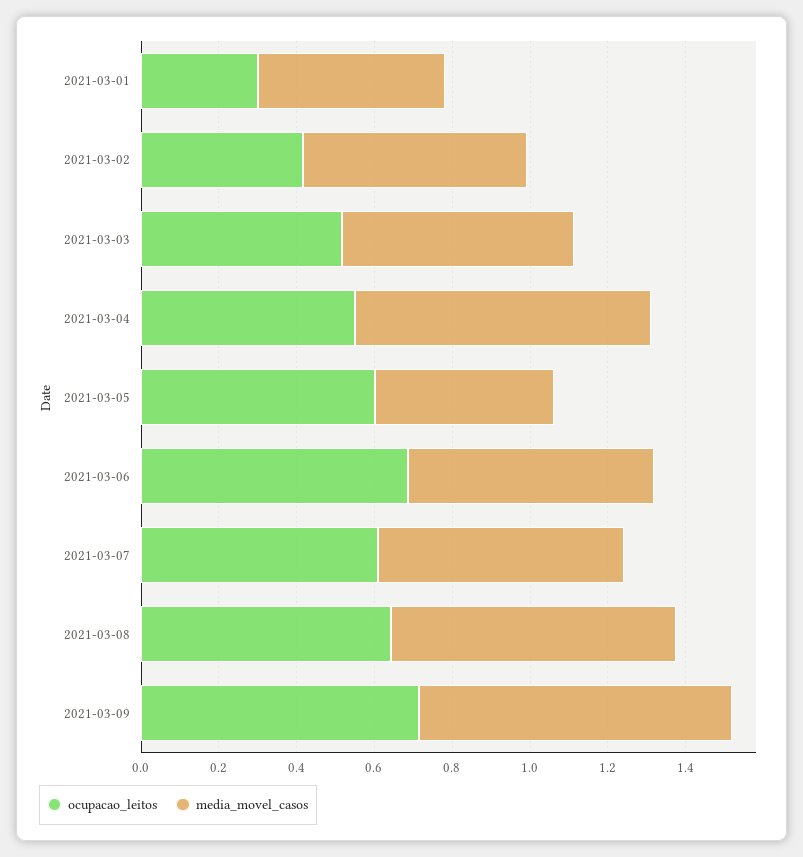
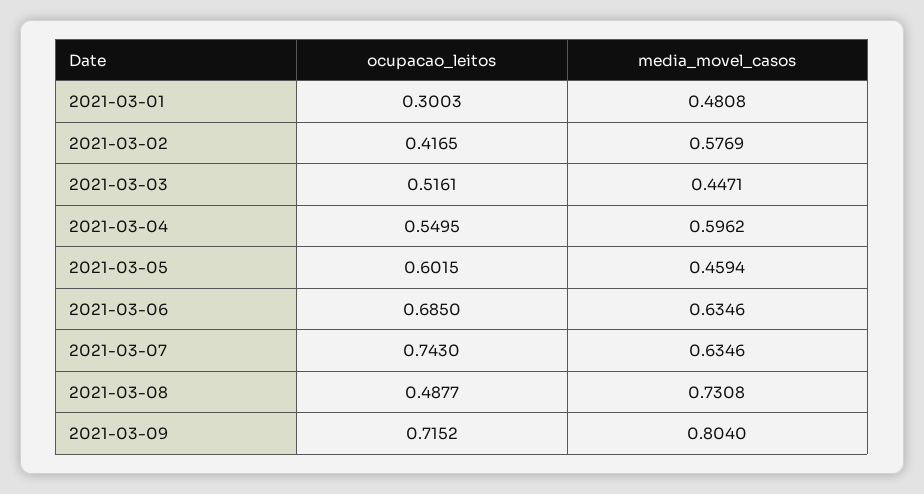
  {
    "ocupacao_leitos": {
      "2021-03-01": 0.3003,
      "2021-03-02": 0.4165,
      "2021-03-03": 0.5161,
      "2021-03-04": 0.5495,
      "2021-03-05": 0.6015,
      "2021-03-06": 0.685,
-     "2021-03-07": 0.6,
+     "2021-03-07": 0.743,
-     "2021-03-08": 0.65,
+     "2021-03-08": 0.4877,
      "2021-03-09": 0.7152
    },
    "media_movel_casos": {
      "2021-03-01": 0.4808,
      "2021-03-02": 0.5769,
-     "2021-03-03": 0.6,
+     "2021-03-03": 0.4471,
-     "2021-03-04": 0.75,
+     "2021-03-04": 0.5962,
      "2021-03-05": 0.4594,
      "2021-03-06": 0.6346,
      "2021-03-07": 0.6346,
      "2021-03-08": 0.7308,
      "2021-03-09": 0.804
    }
  }

